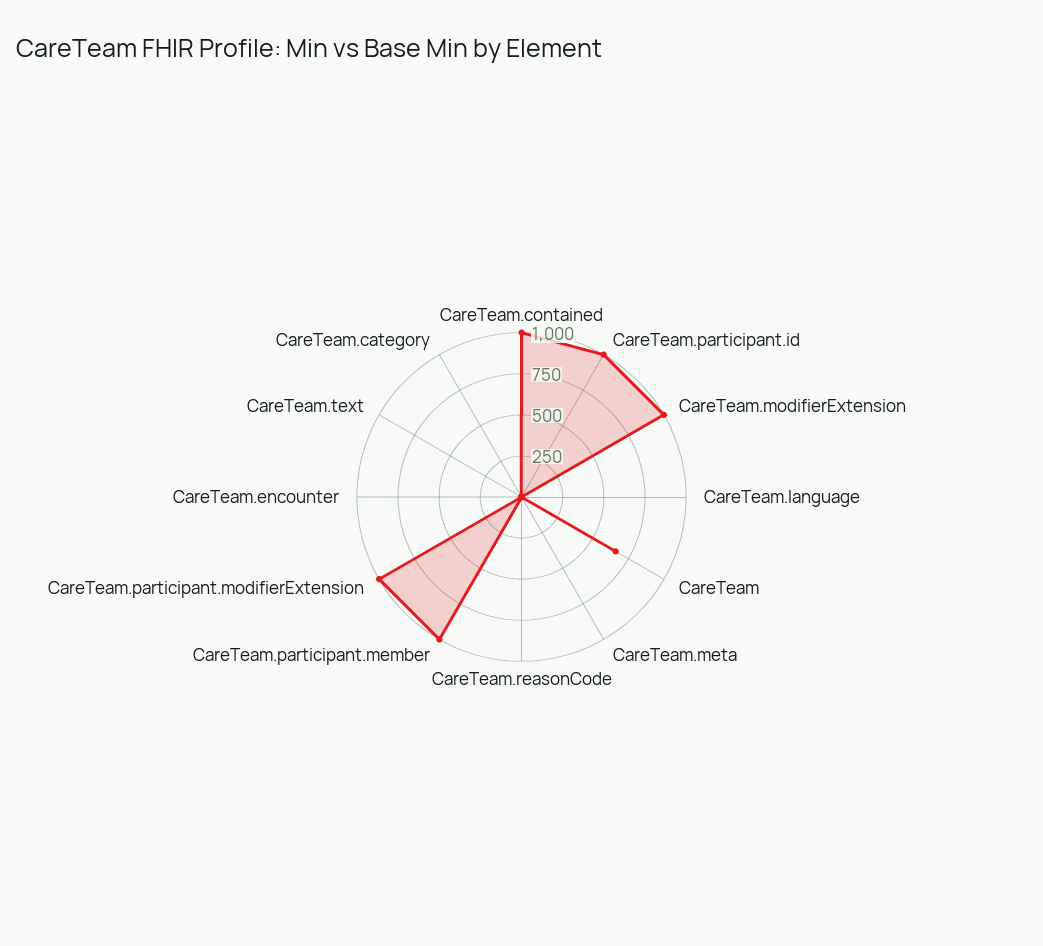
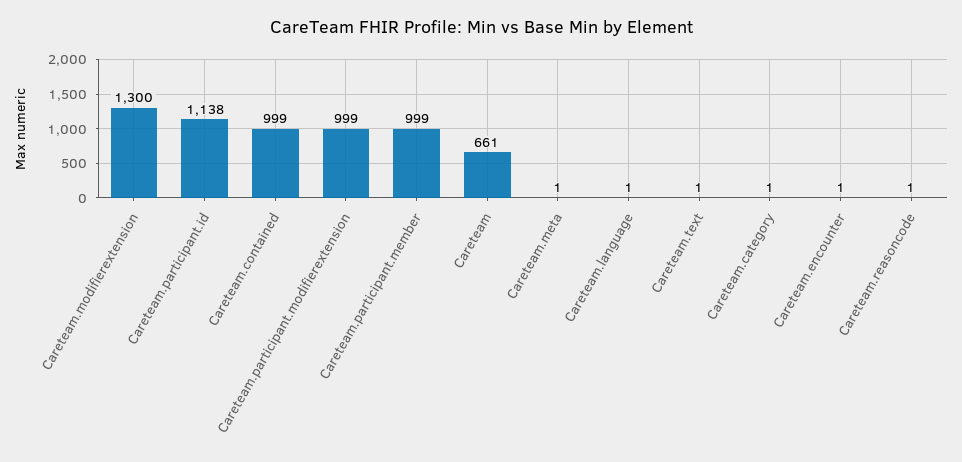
  {
    "CareTeam.contained": 999,
-   "CareTeam.participant.id": 1000,
+   "CareTeam.participant.id": 1138,
-   "CareTeam.modifierExtension": 1000,
+   "CareTeam.modifierExtension": 1300,
    "CareTeam.language": 1,
    "CareTeam": 661,
    "CareTeam.meta": 1,
    "CareTeam.reasonCode": 1,
    "CareTeam.participant.member": 999,
    "CareTeam.participant.modifierExtension": 999,
    "CareTeam.encounter": 1,
    "CareTeam.text": 1,
    "CareTeam.category": 1
  }

